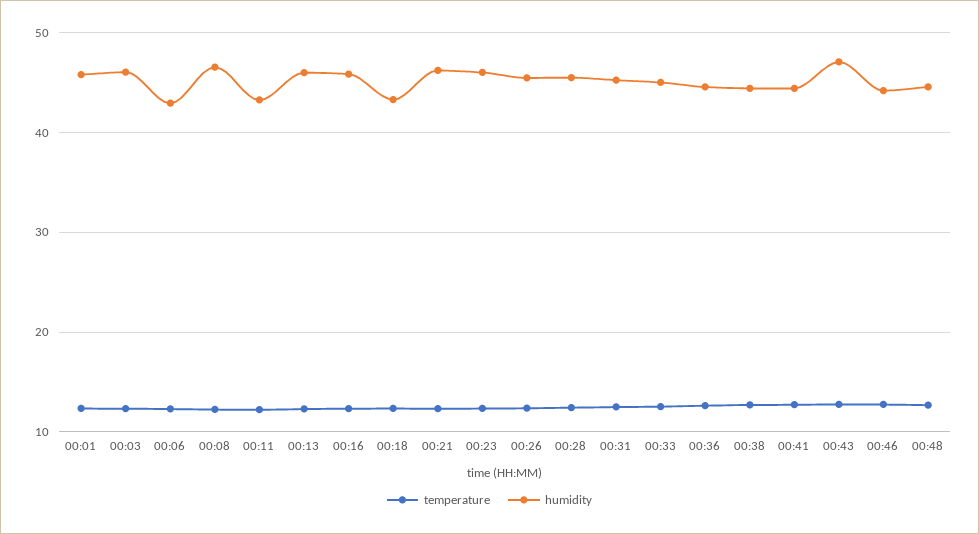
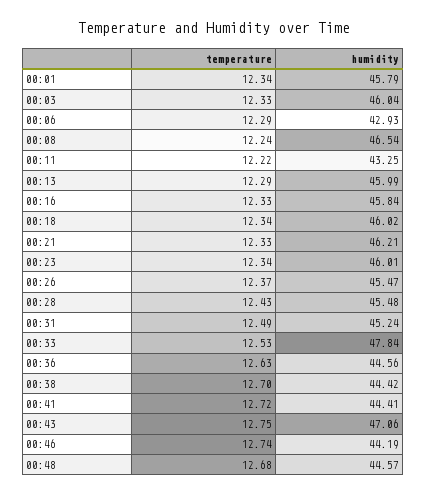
  {
    "temperature": {
      "00:01": 12.34,
      "00:03": 12.33,
      "00:06": 12.29,
      "00:08": 12.24,
      "00:11": 12.22,
      "00:13": 12.29,
      "00:16": 12.33,
      "00:18": 12.34,
      "00:21": 12.33,
      "00:23": 12.34,
      "00:26": 12.37,
      "00:28": 12.43,
      "00:31": 12.49,
      "00:33": 12.53,
      "00:36": 12.63,
      "00:38": 12.7,
      "00:41": 12.72,
      "00:43": 12.75,
      "00:46": 12.74,
      "00:48": 12.68
    },
    "humidity": {
      "00:01": 45.79,
      "00:03": 46.04,
      "00:06": 42.93,
      "00:08": 46.54,
      "00:11": 43.25,
      "00:13": 45.99,
      "00:16": 45.84,
-     "00:18": 43,
+     "00:18": 46.02,
      "00:21": 46.21,
      "00:23": 46.01,
      "00:26": 45.47,
      "00:28": 45.48,
      "00:31": 45.24,
-     "00:33": 45,
+     "00:33": 47.84,
      "00:36": 44.56,
      "00:38": 44.42,
      "00:41": 44.41,
      "00:43": 47.06,
      "00:46": 44.19,
      "00:48": 44.57
    }
  }

